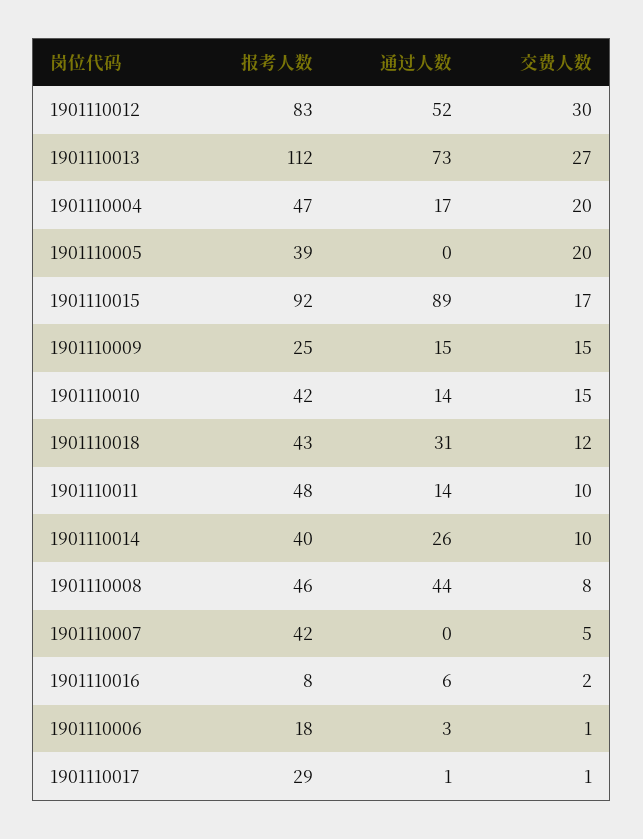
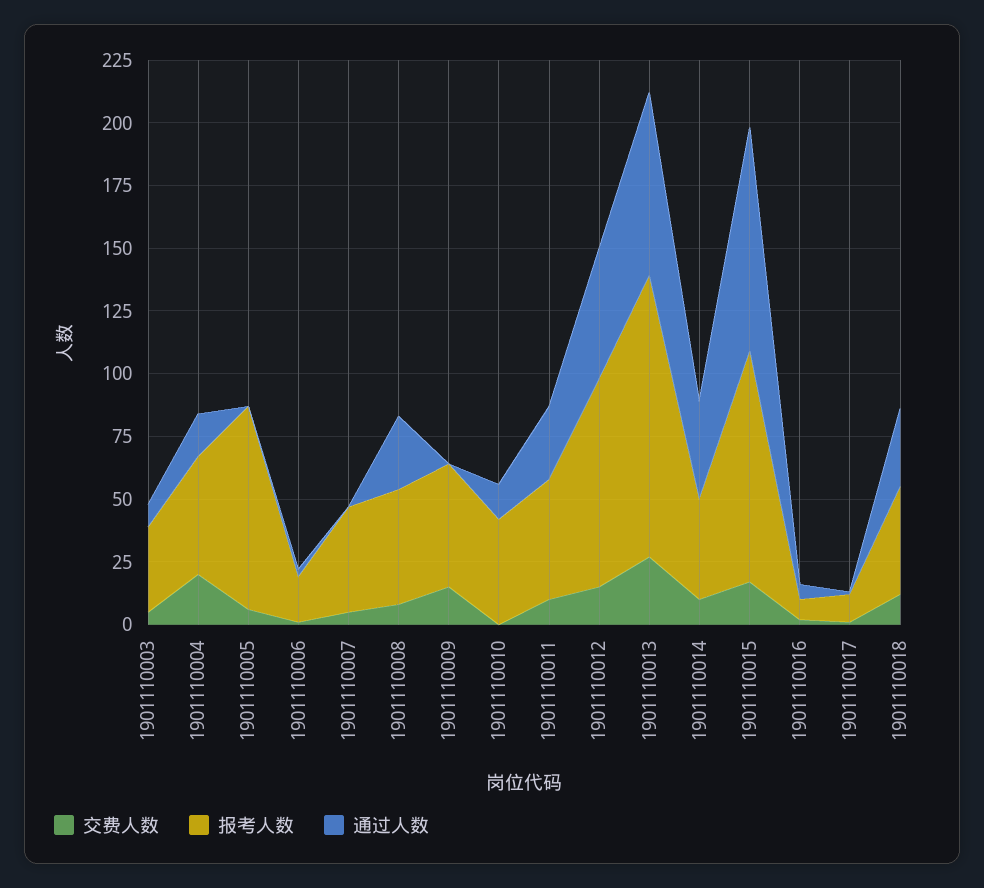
  {
    "报考人数": {
      "1901110012": 83,
      "1901110013": 112,
      "1901110004": 47,
-     "1901110005": 39,
+     "1901110005": 80,
      "1901110015": 92,
-     "1901110009": 25,
+     "1901110009": 50,
      "1901110010": 42,
      "1901110018": 43,
      "1901110011": 48,
      "1901110014": 40,
      "1901110008": 46,
      "1901110007": 42,
      "1901110016": 8,
      "1901110006": 18,
-     "1901110017": 29
+     "1901110017": 10,
+     "1901110003": 35
    },
    "通过人数": {
      "1901110012": 52,
      "1901110013": 73,
      "1901110004": 17,
      "1901110005": 0,
      "1901110015": 89,
-     "1901110009": 15,
+     "1901110009": 0,
      "1901110010": 14,
      "1901110018": 31,
-     "1901110011": 14,
+     "1901110011": 30,
-     "1901110014": 26,
+     "1901110014": 40,
-     "1901110008": 44,
+     "1901110008": 30,
      "1901110007": 0,
      "1901110016": 6,
      "1901110006": 3,
-     "1901110017": 1
+     "1901110017": 1,
+     "1901110003": 10
    },
    "交费人数": {
-     "1901110012": 30,
+     "1901110012": 15,
      "1901110013": 27,
      "1901110004": 20,
-     "1901110005": 20,
+     "1901110005": 5,
      "1901110015": 17,
      "1901110009": 15,
-     "1901110010": 15,
+     "1901110010": 0,
      "1901110018": 12,
      "1901110011": 10,
      "1901110014": 10,
      "1901110008": 8,
      "1901110007": 5,
      "1901110016": 2,
      "1901110006": 1,
-     "1901110017": 1
+     "1901110017": 1,
+     "1901110003": 5
    }
  }

